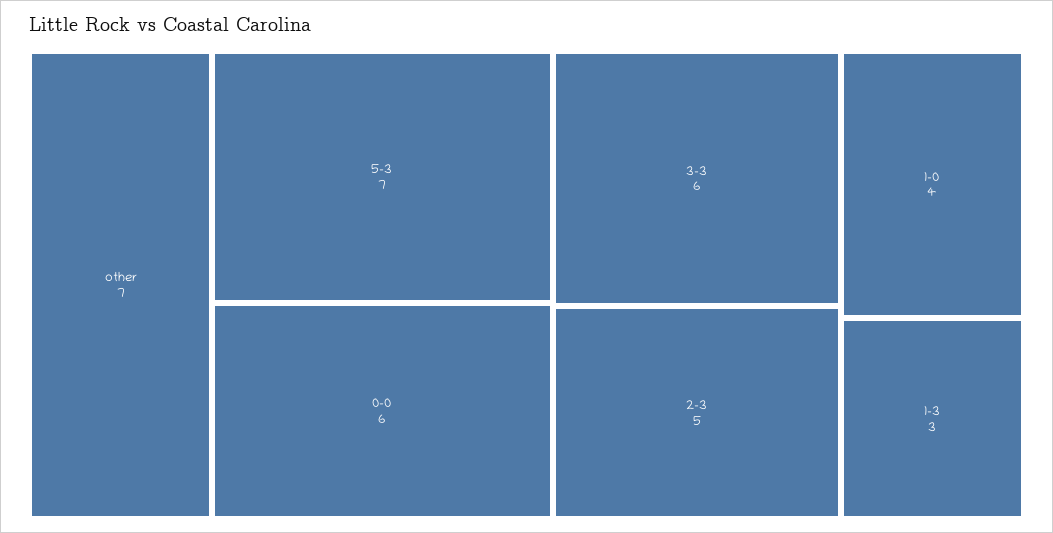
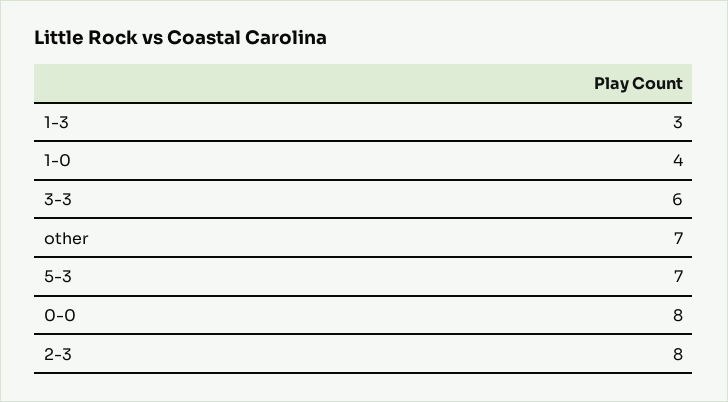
  {
    "other": 7,
    "5-3": 7,
-   "0-0": 6,
+   "0-0": 8,
    "3-3": 6,
-   "2-3": 5,
+   "2-3": 8,
    "1-0": 4,
    "1-3": 3
  }

